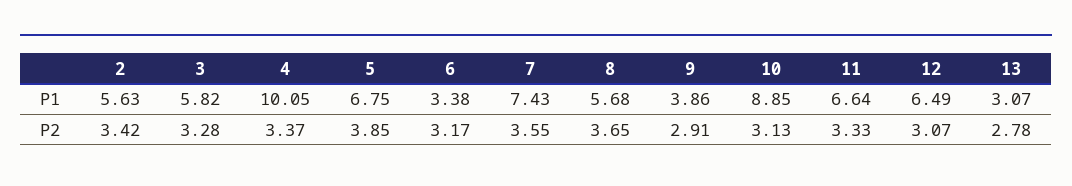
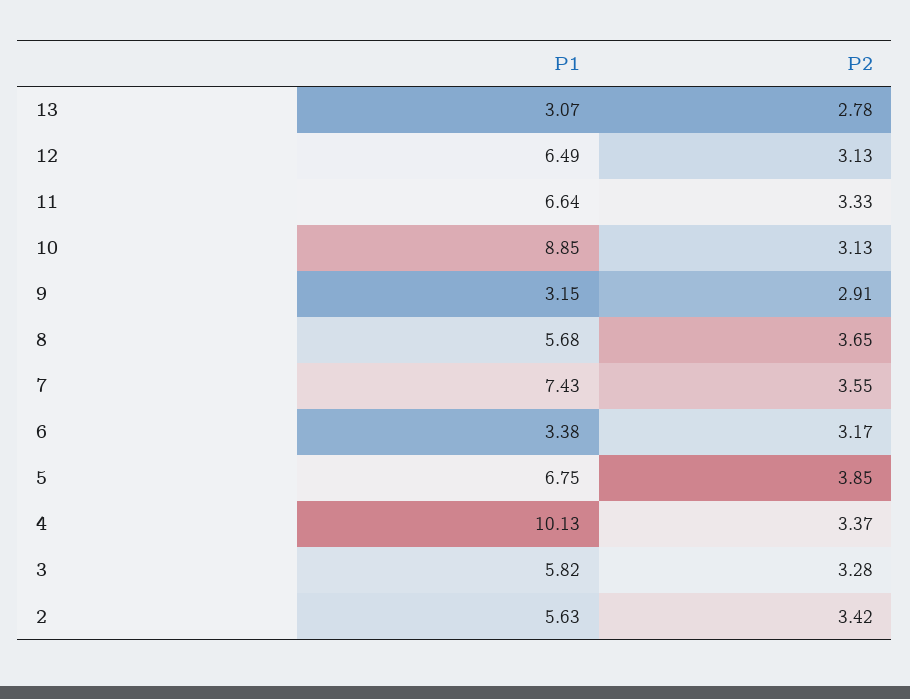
  {
    "2": {
      "P1": 5.63,
      "P2": 3.42
    },
    "3": {
      "P1": 5.82,
      "P2": 3.28
    },
    "4": {
-     "P1": 10.05,
+     "P1": 10.13,
      "P2": 3.37
    },
    "5": {
      "P1": 6.75,
      "P2": 3.85
    },
    "6": {
      "P1": 3.38,
      "P2": 3.17
    },
    "7": {
      "P1": 7.43,
      "P2": 3.55
    },
    "8": {
      "P1": 5.68,
      "P2": 3.65
    },
    "9": {
-     "P1": 3.86,
+     "P1": 3.15,
      "P2": 2.91
    },
    "10": {
      "P1": 8.85,
      "P2": 3.13
    },
    "11": {
      "P1": 6.64,
      "P2": 3.33
    },
    "12": {
      "P1": 6.49,
-     "P2": 3.07
+     "P2": 3.13
    },
    "13": {
      "P1": 3.07,
      "P2": 2.78
    }
  }

